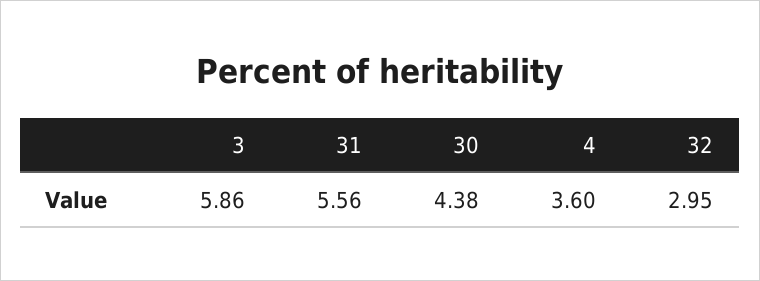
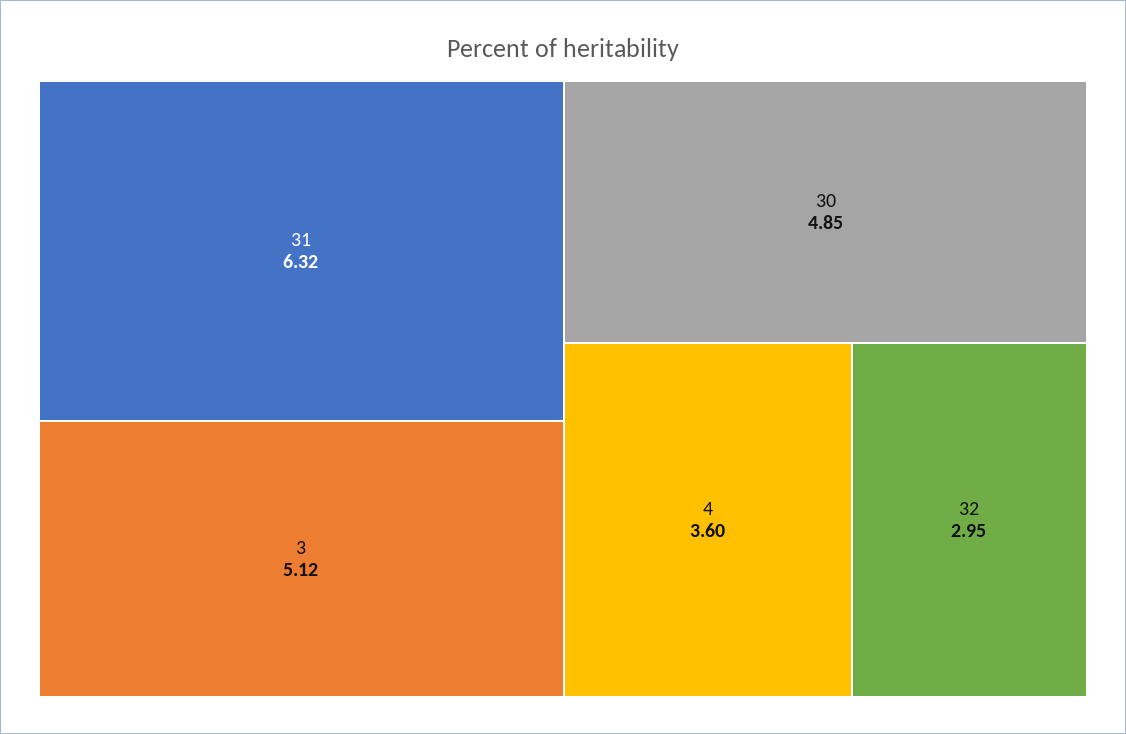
  {
-   "3": 5.86,
+   "3": 5.12,
-   "31": 5.56,
+   "31": 6.32,
-   "30": 4.38,
+   "30": 4.85,
    "4": 3.6,
    "32": 2.95
  }

